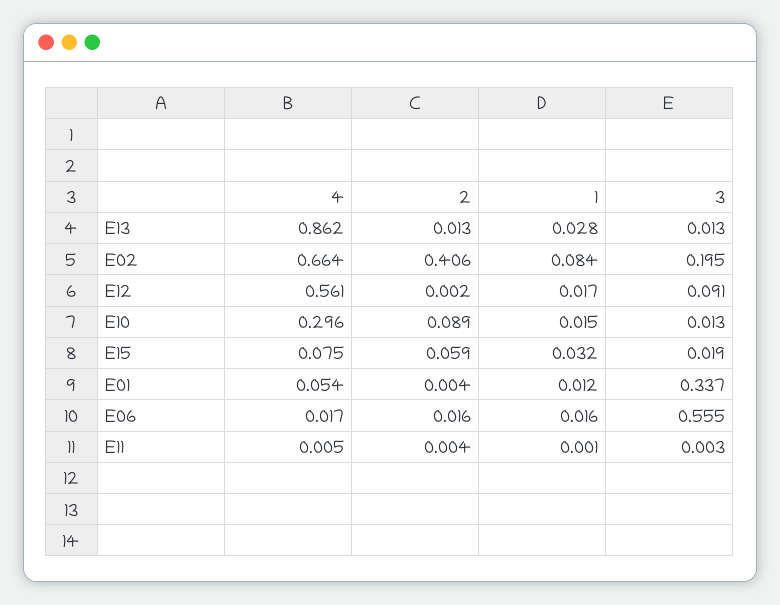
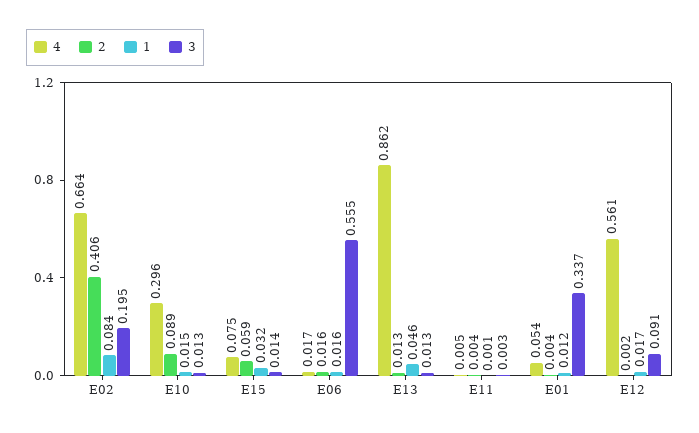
  {
    "4": {
      "E13": 0.862,
      "E02": 0.664,
      "E12": 0.561,
      "E10": 0.296,
      "E15": 0.075,
      "E01": 0.054,
      "E06": 0.017,
      "E11": 0.005
    },
    "2": {
      "E13": 0.013,
      "E02": 0.406,
      "E12": 0.002,
      "E10": 0.089,
      "E15": 0.059,
      "E01": 0.004,
      "E06": 0.016,
      "E11": 0.004
    },
    "1": {
-     "E13": 0.028,
+     "E13": 0.046,
      "E02": 0.084,
      "E12": 0.017,
      "E10": 0.015,
      "E15": 0.032,
      "E01": 0.012,
      "E06": 0.016,
      "E11": 0.001
    },
    "3": {
      "E13": 0.013,
      "E02": 0.195,
      "E12": 0.091,
      "E10": 0.013,
-     "E15": 0.019,
+     "E15": 0.014,
      "E01": 0.337,
      "E06": 0.555,
      "E11": 0.003
    }
  }

